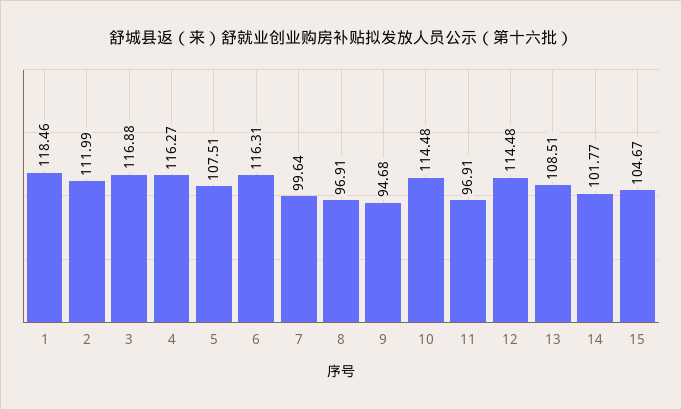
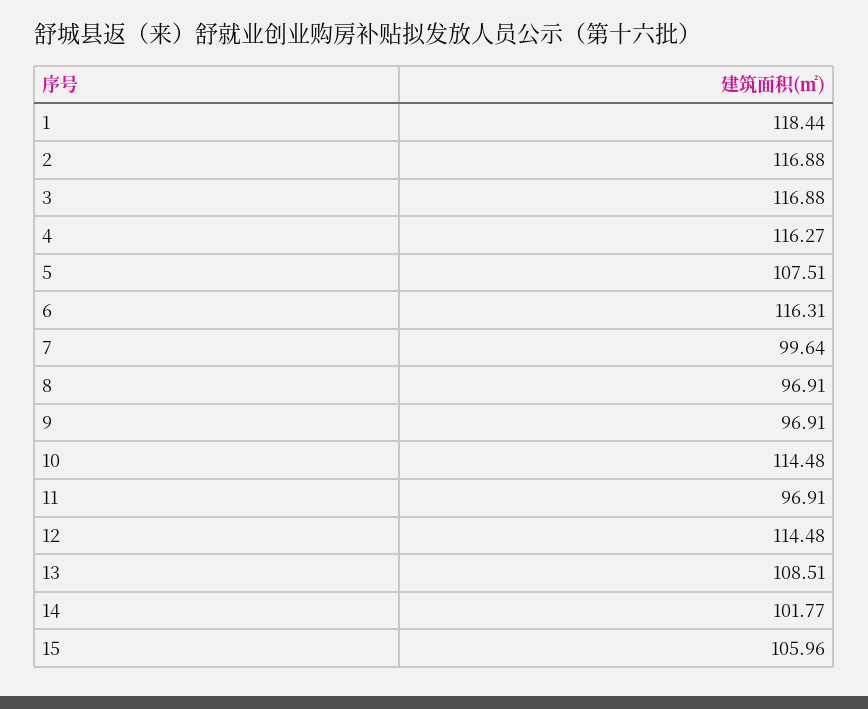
  {
-   "1": 118.46,
+   "1": 118.44,
-   "2": 111.99,
+   "2": 116.88,
    "3": 116.88,
    "4": 116.27,
    "5": 107.51,
    "6": 116.31,
    "7": 99.64,
    "8": 96.91,
-   "9": 94.68,
+   "9": 96.91,
    "10": 114.48,
    "11": 96.91,
    "12": 114.48,
    "13": 108.51,
    "14": 101.77,
-   "15": 104.67
+   "15": 105.96
  }

